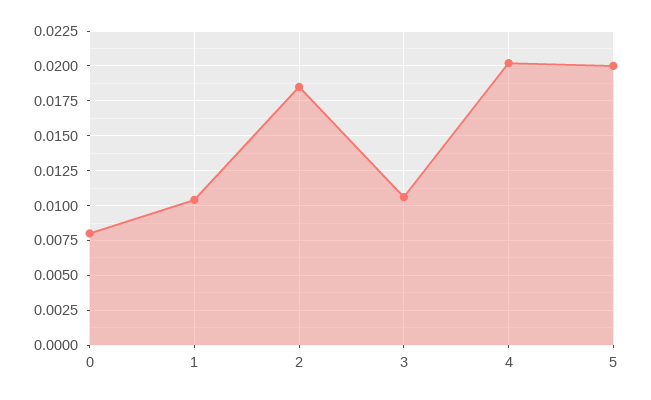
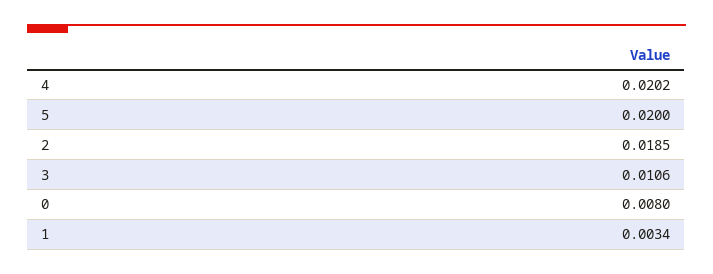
  {
    "0": 0.008,
-   "1": 0.0105,
+   "1": 0.0034,
    "2": 0.0185,
    "3": 0.0106,
    "4": 0.0202,
    "5": 0.02
  }

